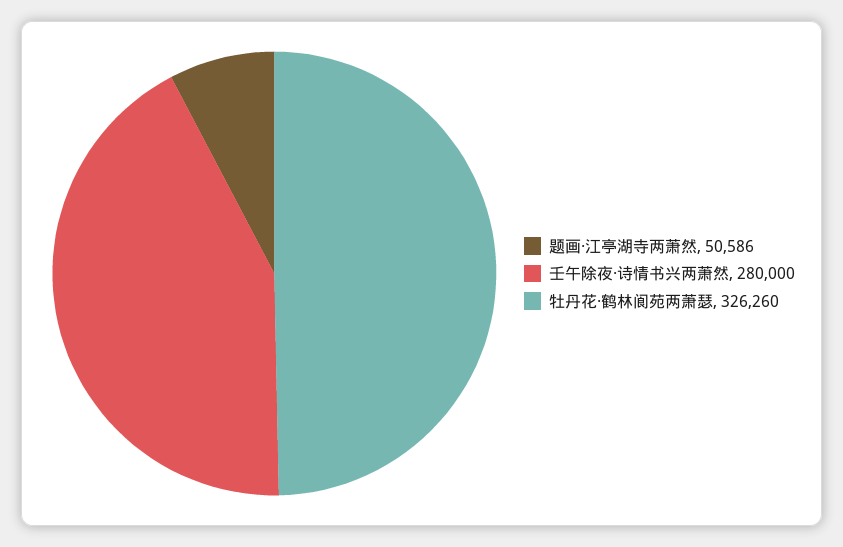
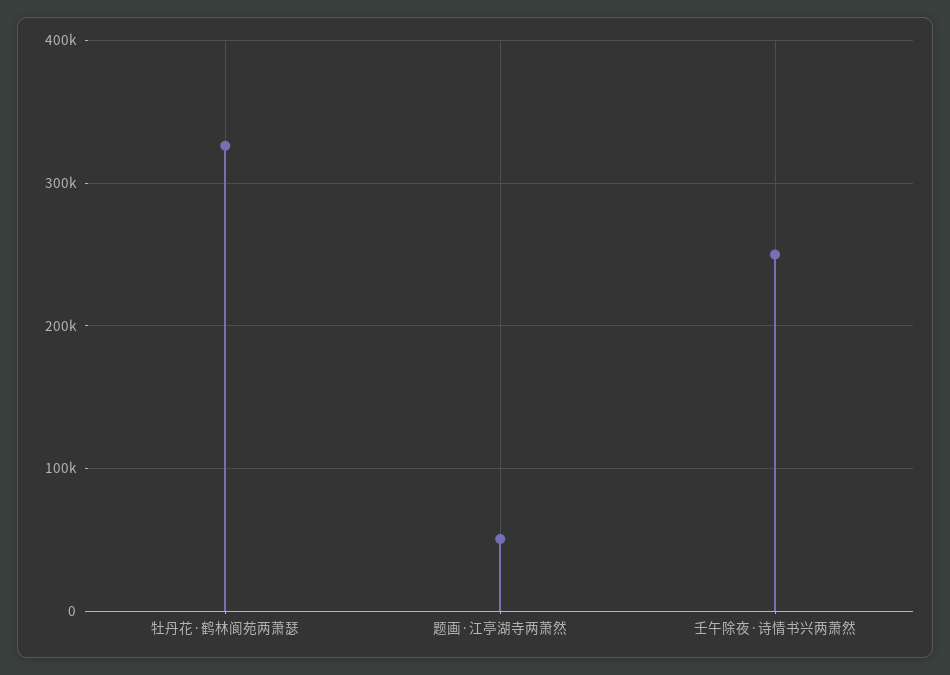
  {
    "题画·江亭湖寺两萧然": 50586,
-   "壬午除夜·诗情书兴两萧然": 280000,
+   "壬午除夜·诗情书兴两萧然": 250000,
    "牡丹花·鹤林阆苑两萧瑟": 326260
  }

